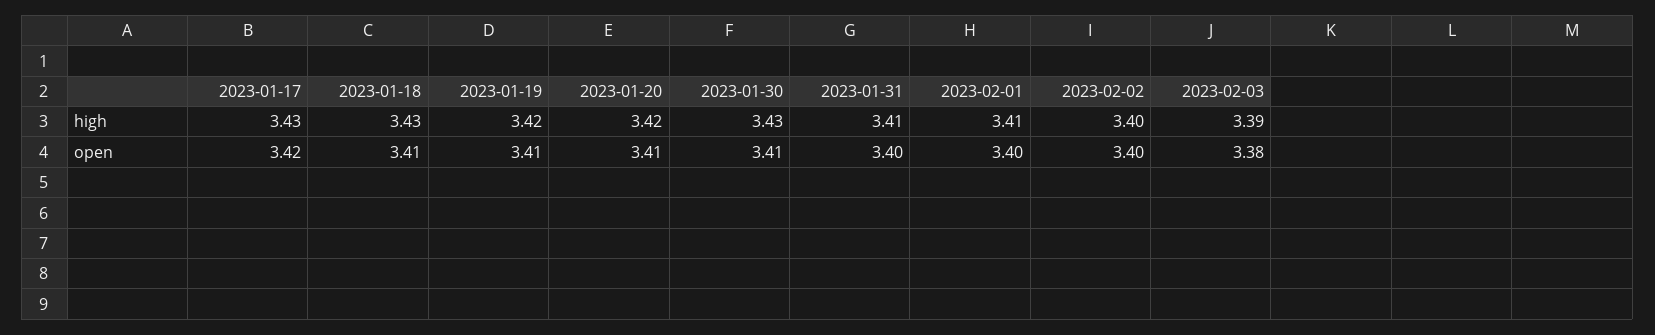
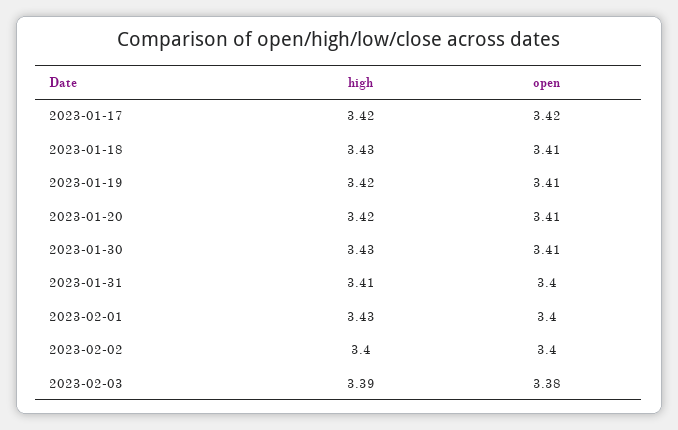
  {
    "2023-01-17": {
-     "high": 3.43,
+     "high": 3.42,
      "open": 3.42
    },
    "2023-01-18": {
      "high": 3.43,
      "open": 3.41
    },
    "2023-01-19": {
      "high": 3.42,
      "open": 3.41
    },
    "2023-01-20": {
      "high": 3.42,
      "open": 3.41
    },
    "2023-01-30": {
      "high": 3.43,
      "open": 3.41
    },
    "2023-01-31": {
      "high": 3.41,
      "open": 3.4
    },
    "2023-02-01": {
-     "high": 3.41,
+     "high": 3.43,
      "open": 3.4
    },
    "2023-02-02": {
      "high": 3.4,
      "open": 3.4
    },
    "2023-02-03": {
      "high": 3.39,
      "open": 3.38
    }
  }

